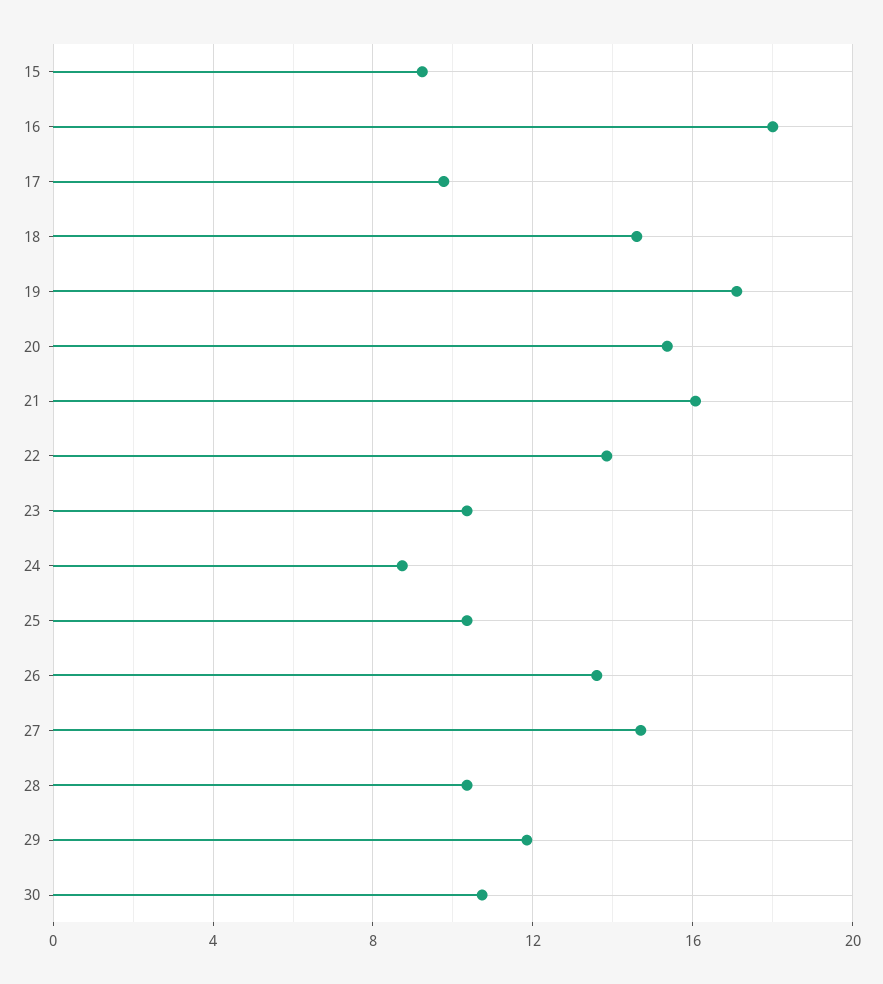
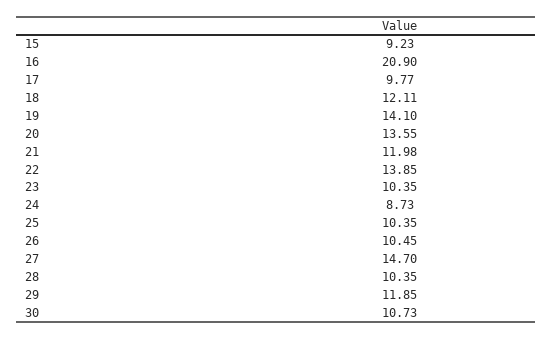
  {
    "15": 9.23,
-   "16": 18,
+   "16": 20.9,
    "17": 9.77,
-   "18": 14.5,
+   "18": 12.11,
-   "19": 17,
+   "19": 14.1,
-   "20": 15.5,
+   "20": 13.55,
-   "21": 16,
+   "21": 11.98,
    "22": 13.85,
    "23": 10.35,
    "24": 8.73,
    "25": 10.35,
-   "26": 13.5,
+   "26": 10.45,
    "27": 14.7,
    "28": 10.35,
    "29": 11.85,
    "30": 10.73
  }

